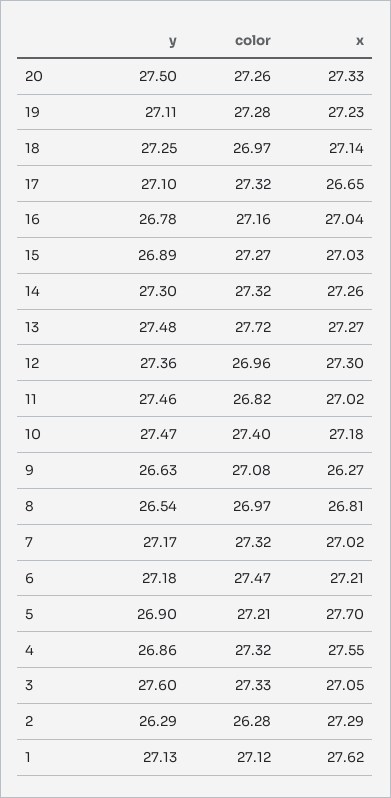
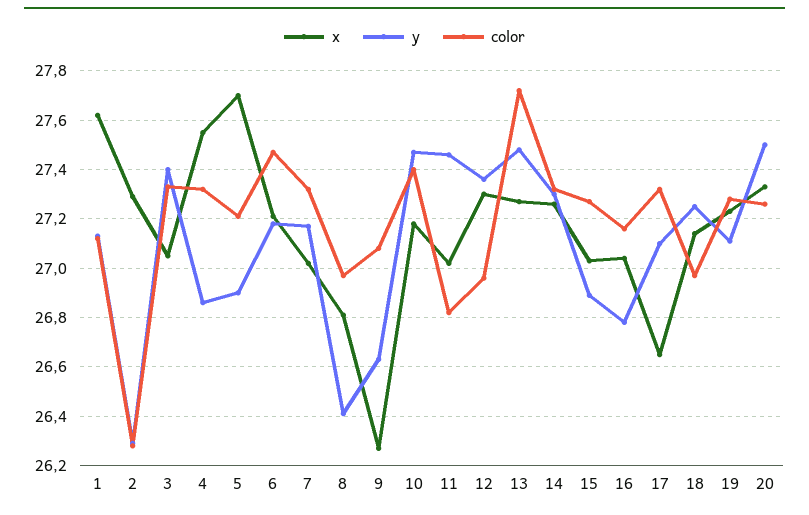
  {
    "y": {
      "20": 27.5,
      "19": 27.11,
      "18": 27.25,
      "17": 27.1,
      "16": 26.78,
      "15": 26.89,
      "14": 27.3,
      "13": 27.48,
      "12": 27.36,
      "11": 27.46,
      "10": 27.47,
      "9": 26.63,
-     "8": 26.54,
+     "8": 26.4,
      "7": 27.17,
      "6": 27.18,
      "5": 26.9,
      "4": 26.86,
-     "3": 27.6,
+     "3": 27.4,
      "2": 26.29,
      "1": 27.13
    },
    "color": {
      "20": 27.26,
      "19": 27.28,
      "18": 26.97,
      "17": 27.32,
      "16": 27.16,
      "15": 27.27,
      "14": 27.32,
      "13": 27.72,
      "12": 26.96,
      "11": 26.82,
      "10": 27.4,
      "9": 27.08,
      "8": 26.97,
      "7": 27.32,
      "6": 27.47,
      "5": 27.21,
      "4": 27.32,
      "3": 27.33,
      "2": 26.28,
      "1": 27.12
    },
    "x": {
      "20": 27.33,
      "19": 27.23,
      "18": 27.14,
      "17": 26.65,
      "16": 27.04,
      "15": 27.03,
      "14": 27.26,
      "13": 27.27,
      "12": 27.3,
      "11": 27.02,
      "10": 27.18,
      "9": 26.27,
      "8": 26.81,
      "7": 27.02,
      "6": 27.21,
      "5": 27.7,
      "4": 27.55,
      "3": 27.05,
      "2": 27.29,
      "1": 27.62
    }
  }

